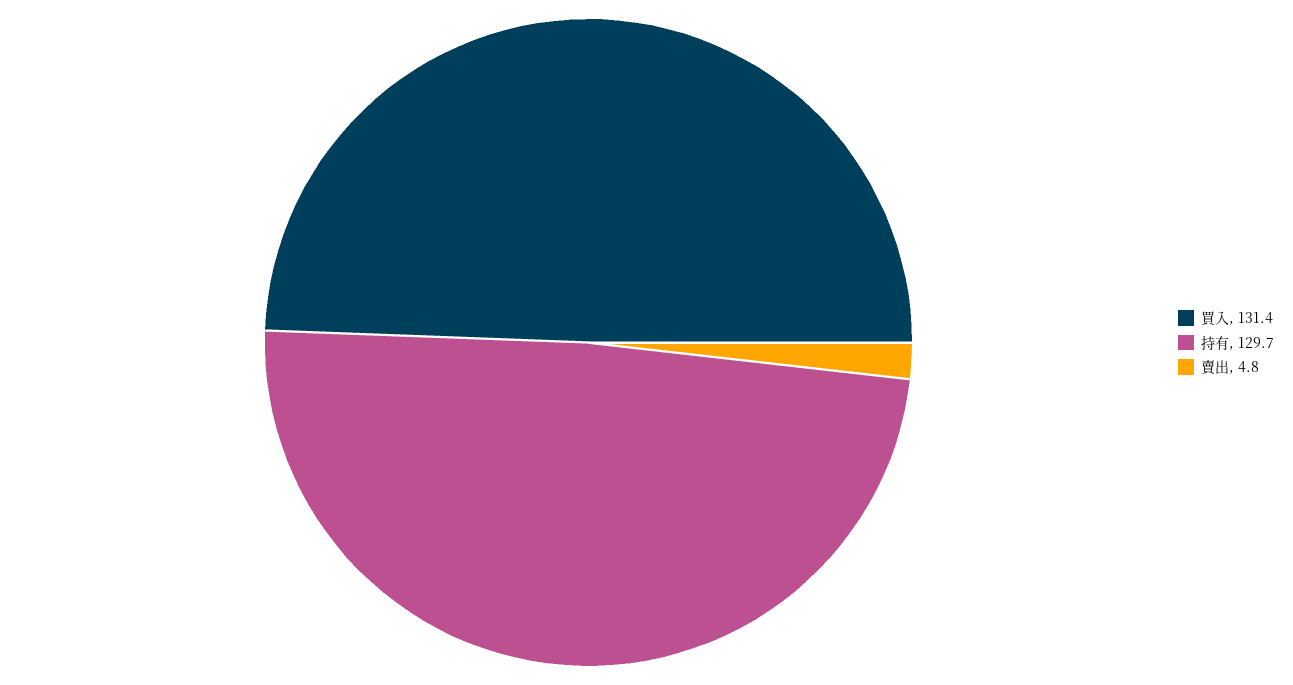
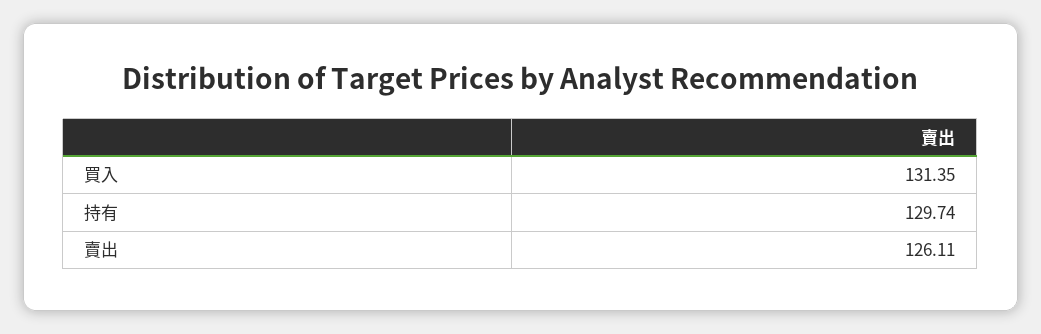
  {
    "買入": 131.35,
    "持有": 129.74,
-   "賣出": 4.8
+   "賣出": 126.11
  }

